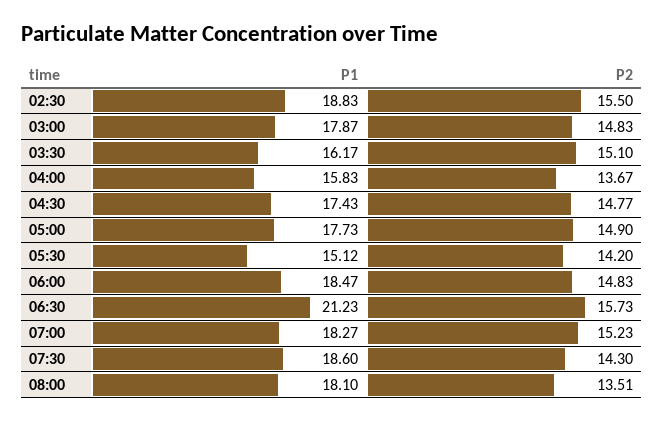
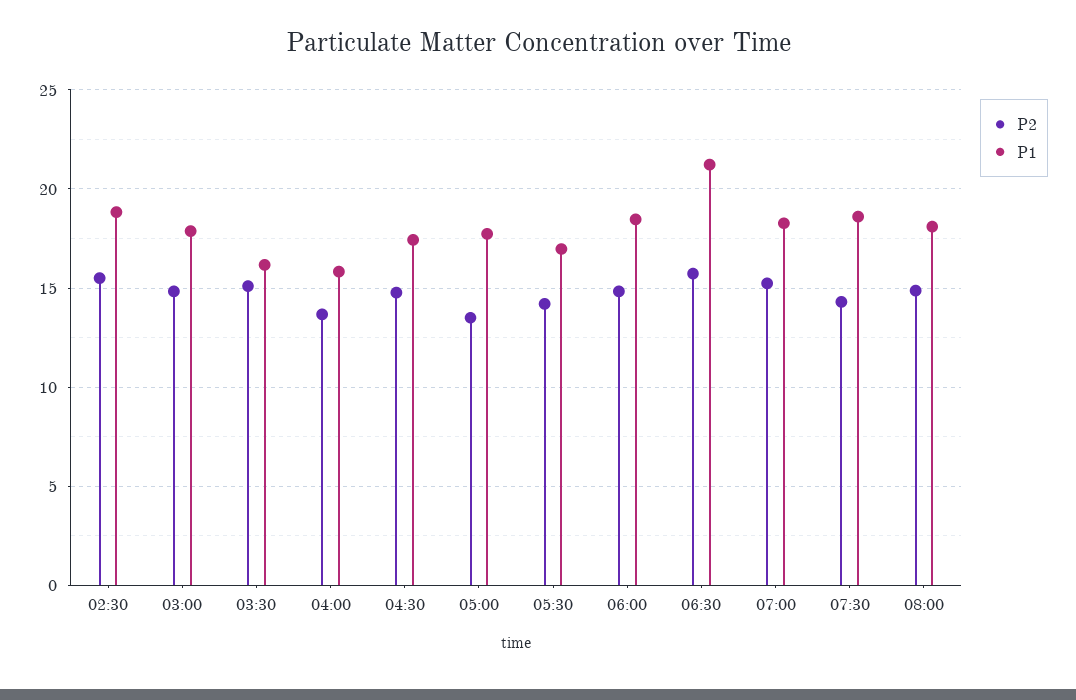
  {
    "P1": {
      "02:30": 18.83,
      "03:00": 17.87,
      "03:30": 16.17,
      "04:00": 15.83,
      "04:30": 17.43,
      "05:00": 17.73,
-     "05:30": 15.12,
+     "05:30": 17,
      "06:00": 18.47,
      "06:30": 21.23,
      "07:00": 18.27,
      "07:30": 18.6,
      "08:00": 18.1
    },
    "P2": {
      "02:30": 15.5,
      "03:00": 14.83,
      "03:30": 15.1,
      "04:00": 13.67,
      "04:30": 14.77,
-     "05:00": 14.9,
+     "05:00": 13.5,
      "05:30": 14.2,
      "06:00": 14.83,
      "06:30": 15.73,
      "07:00": 15.23,
      "07:30": 14.3,
-     "08:00": 13.51
+     "08:00": 15
    }
  }

